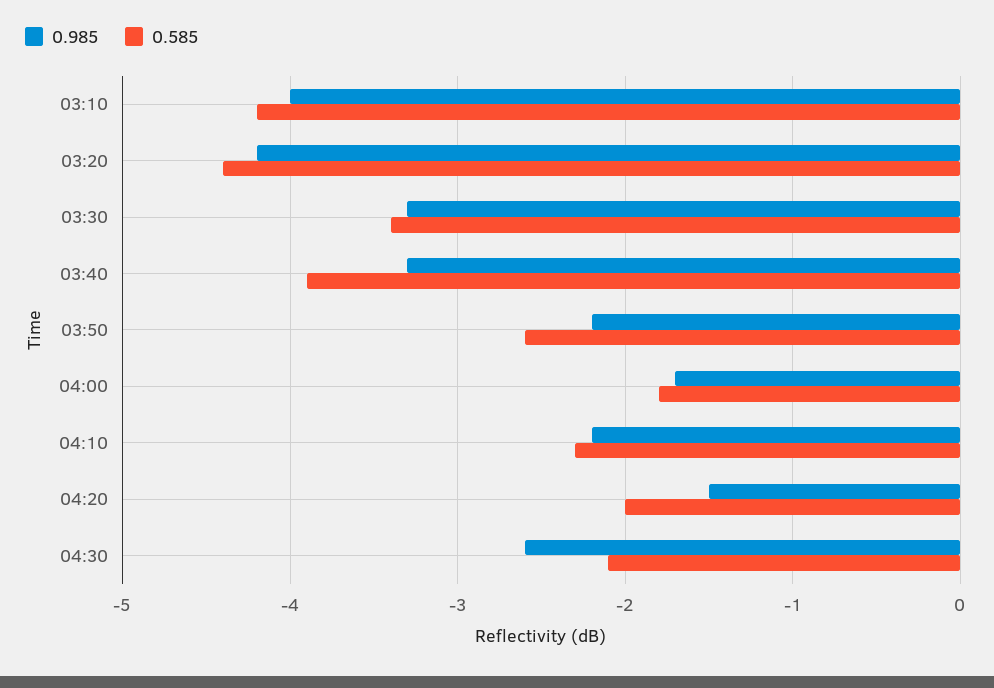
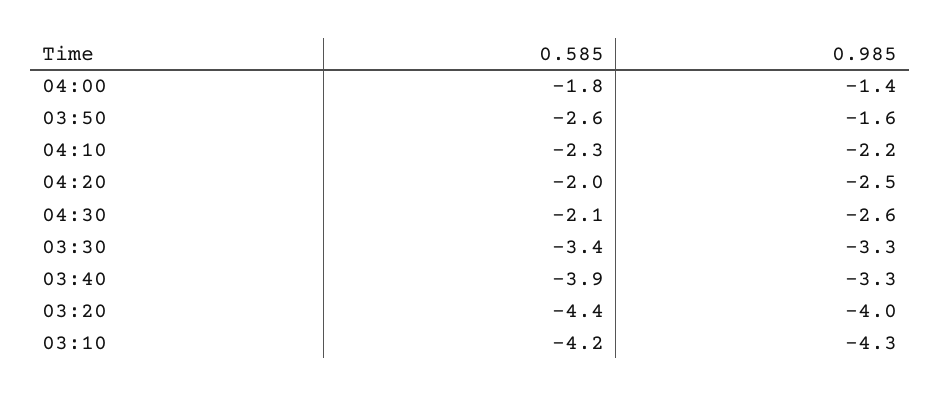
  {
    "0.985": {
-     "03:10": -4,
+     "03:10": -4.3,
-     "03:20": -4.2,
+     "03:20": -4,
      "03:30": -3.3,
      "03:40": -3.3,
-     "03:50": -2.2,
+     "03:50": -1.6,
-     "04:00": -1.7,
+     "04:00": -1.4,
      "04:10": -2.2,
-     "04:20": -1.5,
+     "04:20": -2.5,
      "04:30": -2.6
    },
    "0.585": {
      "03:10": -4.2,
      "03:20": -4.4,
      "03:30": -3.4,
      "03:40": -3.9,
      "03:50": -2.6,
      "04:00": -1.8,
      "04:10": -2.3,
      "04:20": -2,
      "04:30": -2.1
    }
  }

